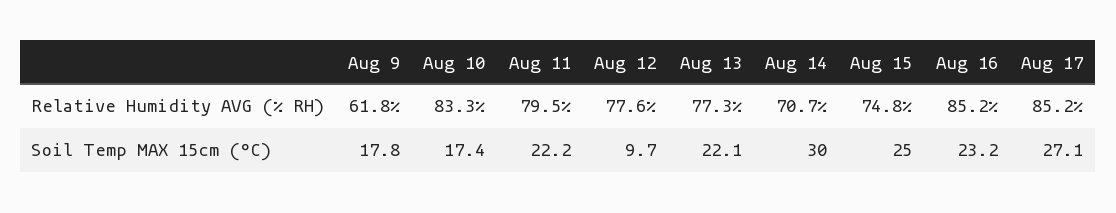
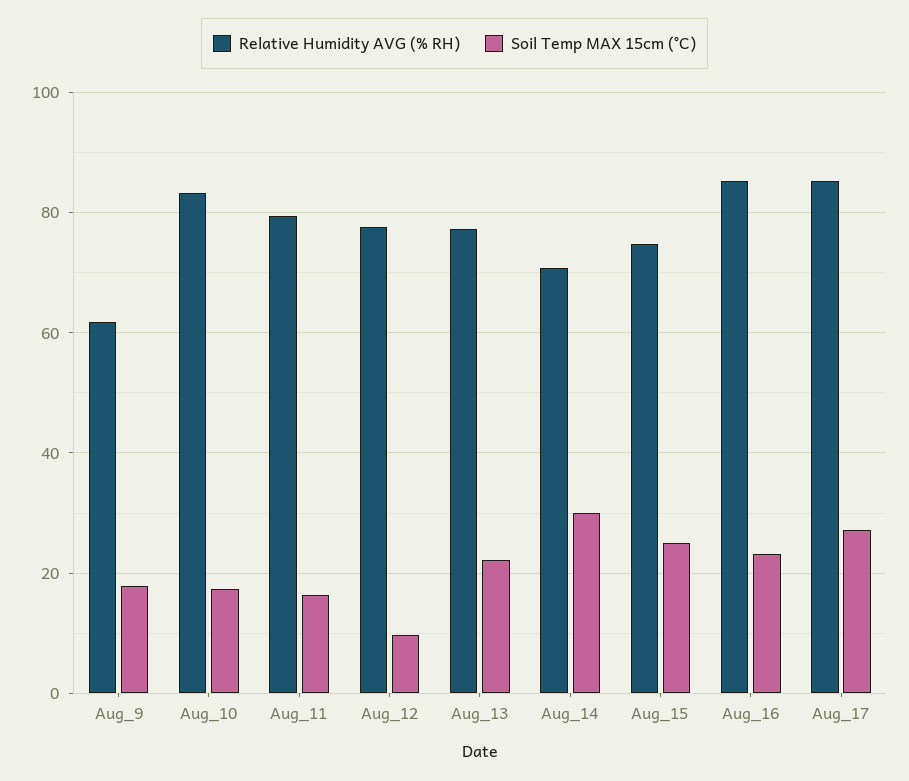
  {
    "Relative Humidity AVG (% RH)": {
      "Aug 9": 61.8,
      "Aug 10": 83.3,
      "Aug 11": 79.5,
      "Aug 12": 77.6,
      "Aug 13": 77.3,
      "Aug 14": 70.7,
      "Aug 15": 74.8,
      "Aug 16": 85.2,
      "Aug 17": 85.2
    },
    "Soil Temp MAX 15cm (°C)": {
      "Aug 9": 17.8,
      "Aug 10": 17.4,
-     "Aug 11": 22.2,
+     "Aug 11": 16,
      "Aug 12": 9.7,
      "Aug 13": 22.1,
      "Aug 14": 30,
      "Aug 15": 25,
      "Aug 16": 23.2,
      "Aug 17": 27.1
    }
  }

